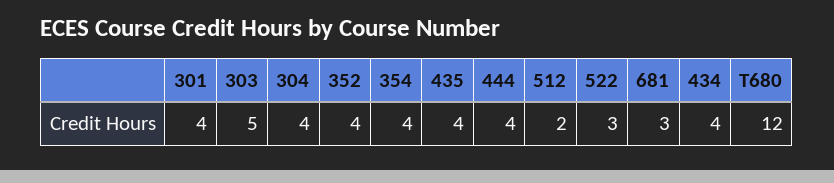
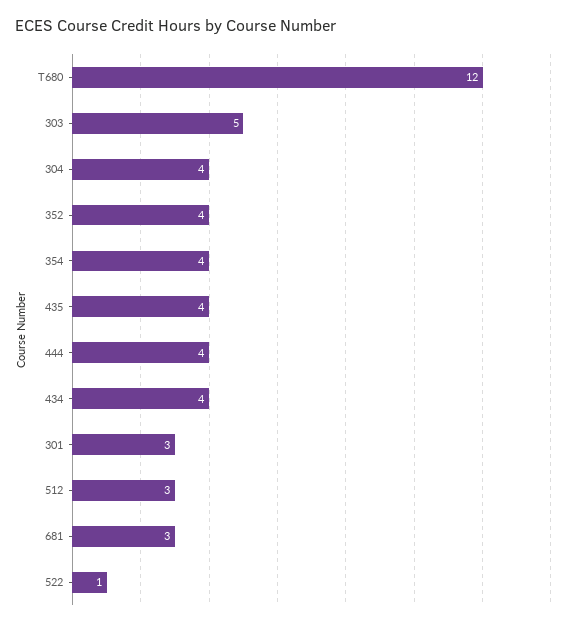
  {
-   "301": 4,
+   "301": 3,
    "303": 5,
    "304": 4,
    "352": 4,
    "354": 4,
    "435": 4,
    "444": 4,
-   "512": 2,
+   "512": 3,
-   "522": 3,
+   "522": 1,
    "681": 3,
    "434": 4,
    "T680": 12
  }

